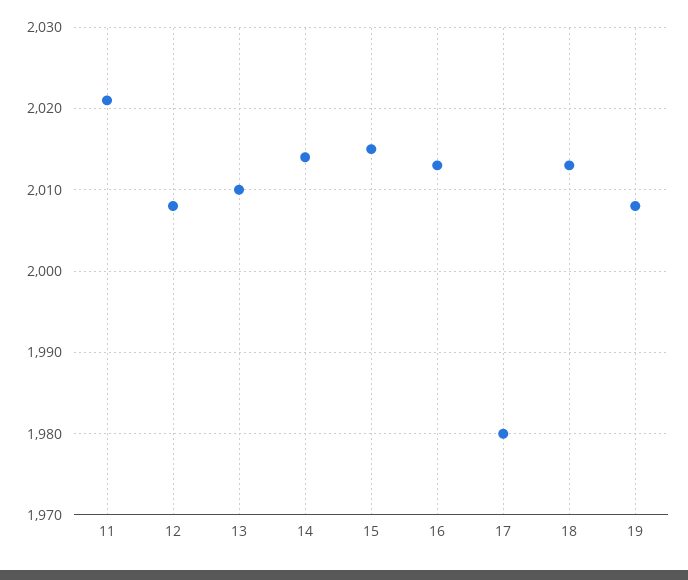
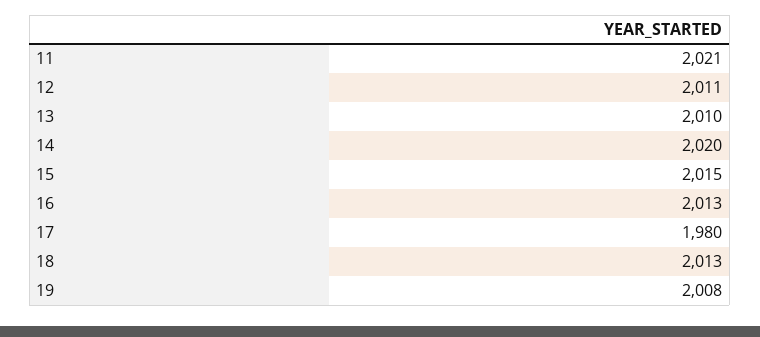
  {
    "11": 2021,
-   "12": 2008,
+   "12": 2011,
    "13": 2010,
-   "14": 2014,
+   "14": 2020,
    "15": 2015,
    "16": 2013,
    "17": 1980,
    "18": 2013,
    "19": 2008
  }

